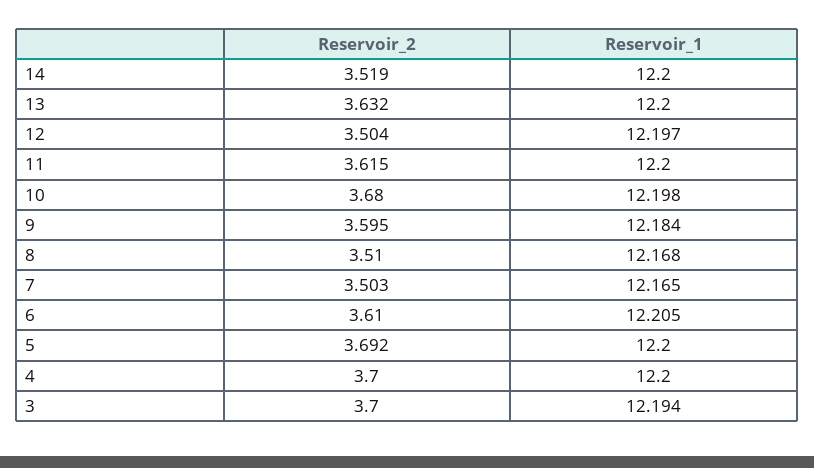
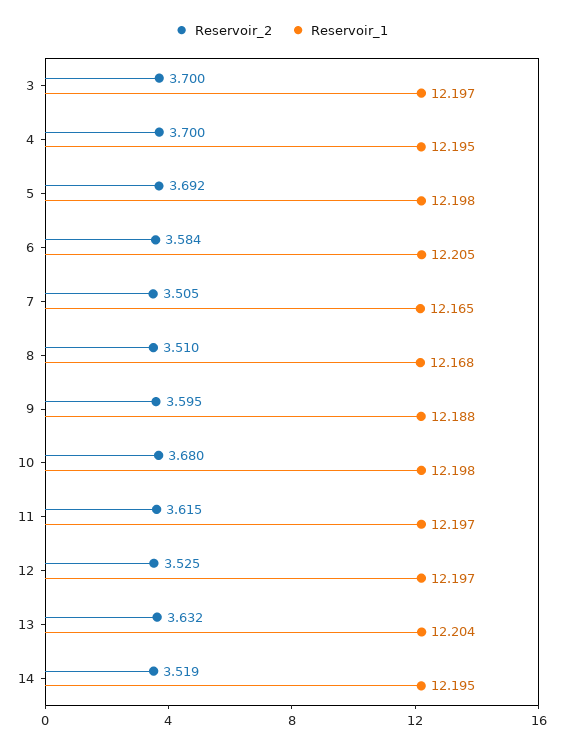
  {
    "Reservoir_2": {
      "14": 3.519,
      "13": 3.632,
-     "12": 3.504,
+     "12": 3.525,
      "11": 3.615,
      "10": 3.68,
      "9": 3.595,
      "8": 3.51,
-     "7": 3.503,
+     "7": 3.505,
-     "6": 3.61,
+     "6": 3.584,
      "5": 3.692,
      "4": 3.7,
      "3": 3.7
    },
    "Reservoir_1": {
-     "14": 12.2,
+     "14": 12.195,
-     "13": 12.2,
+     "13": 12.204,
      "12": 12.197,
-     "11": 12.2,
+     "11": 12.197,
      "10": 12.198,
-     "9": 12.184,
+     "9": 12.188,
      "8": 12.168,
      "7": 12.165,
      "6": 12.205,
-     "5": 12.2,
+     "5": 12.198,
-     "4": 12.2,
+     "4": 12.195,
-     "3": 12.194
+     "3": 12.197
    }
  }

